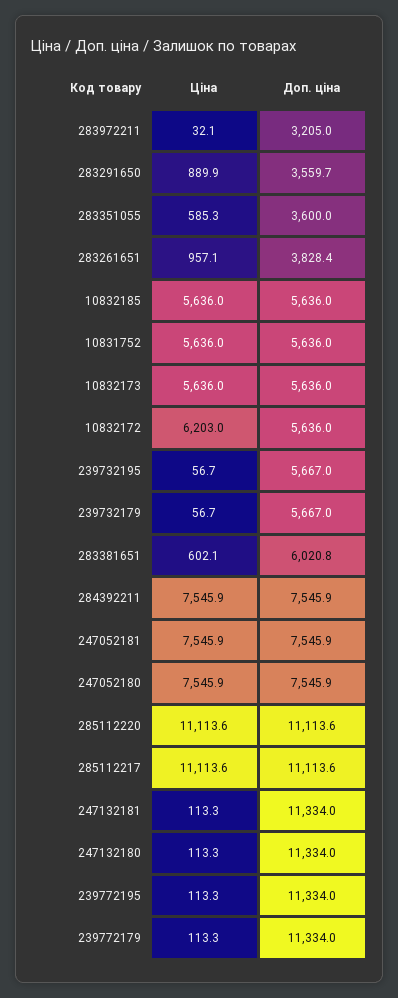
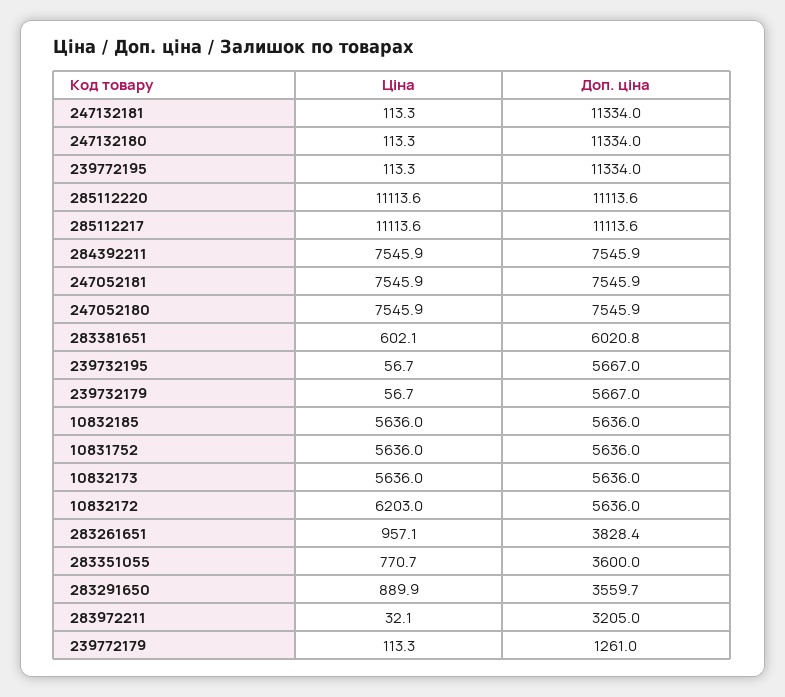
  {
    "Ціна": {
      "283972211": 32.1,
      "283291650": 889.9,
-     "283351055": 585.3,
+     "283351055": 770.7,
      "283261651": 957.1,
      "10832185": 5636,
      "10831752": 5636,
      "10832173": 5636,
      "10832172": 6203,
      "239732195": 56.7,
      "239732179": 56.7,
      "283381651": 602.1,
      "284392211": 7545.9,
      "247052181": 7545.9,
      "247052180": 7545.9,
      "285112220": 11113.6,
      "285112217": 11113.6,
      "247132181": 113.3,
      "247132180": 113.3,
      "239772195": 113.3,
      "239772179": 113.3
    },
    "Доп. ціна": {
      "283972211": 3205,
      "283291650": 3559.7,
      "283351055": 3600,
      "283261651": 3828.4,
      "10832185": 5636,
      "10831752": 5636,
      "10832173": 5636,
      "10832172": 5636,
      "239732195": 5667,
      "239732179": 5667,
      "283381651": 6020.8,
      "284392211": 7545.9,
      "247052181": 7545.9,
      "247052180": 7545.9,
      "285112220": 11113.6,
      "285112217": 11113.6,
      "247132181": 11334,
      "247132180": 11334,
      "239772195": 11334,
-     "239772179": 11334
+     "239772179": 1261
    }
  }

